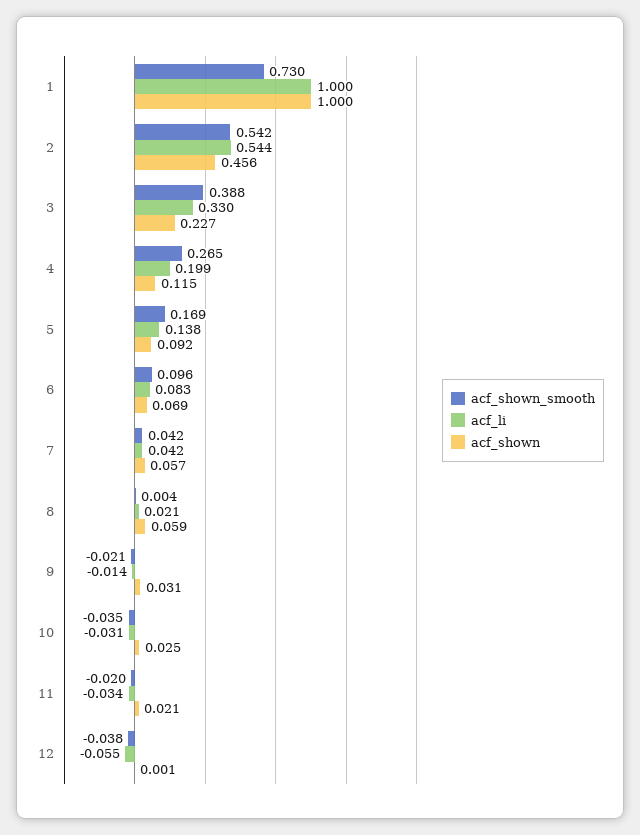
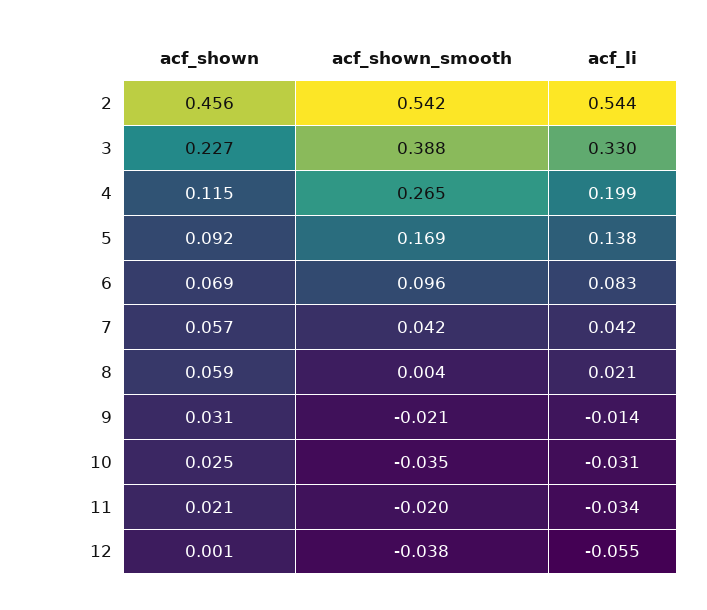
  {
    "acf_shown_smooth": {
-     "1": 0.73,
      "2": 0.542,
      "3": 0.388,
      "4": 0.265,
      "5": 0.169,
      "6": 0.096,
      "7": 0.042,
      "8": 0.004,
      "9": -0.021,
      "10": -0.035,
      "11": -0.02,
      "12": -0.038
    },
    "acf_li": {
-     "1": 1,
      "2": 0.544,
      "3": 0.33,
      "4": 0.199,
      "5": 0.138,
      "6": 0.083,
      "7": 0.042,
      "8": 0.021,
      "9": -0.014,
      "10": -0.031,
      "11": -0.034,
      "12": -0.055
    },
    "acf_shown": {
-     "1": 1,
      "2": 0.456,
      "3": 0.227,
      "4": 0.115,
      "5": 0.092,
      "6": 0.069,
      "7": 0.057,
      "8": 0.059,
      "9": 0.031,
      "10": 0.025,
      "11": 0.021,
      "12": 0.001
    }
  }

